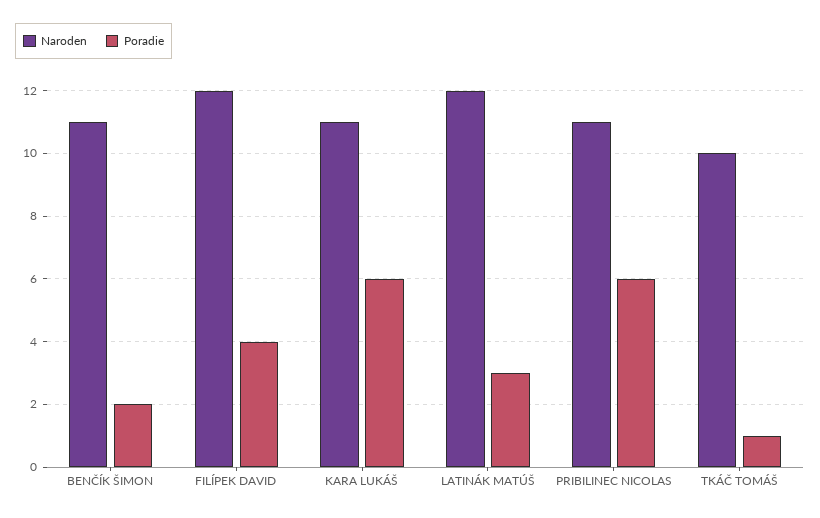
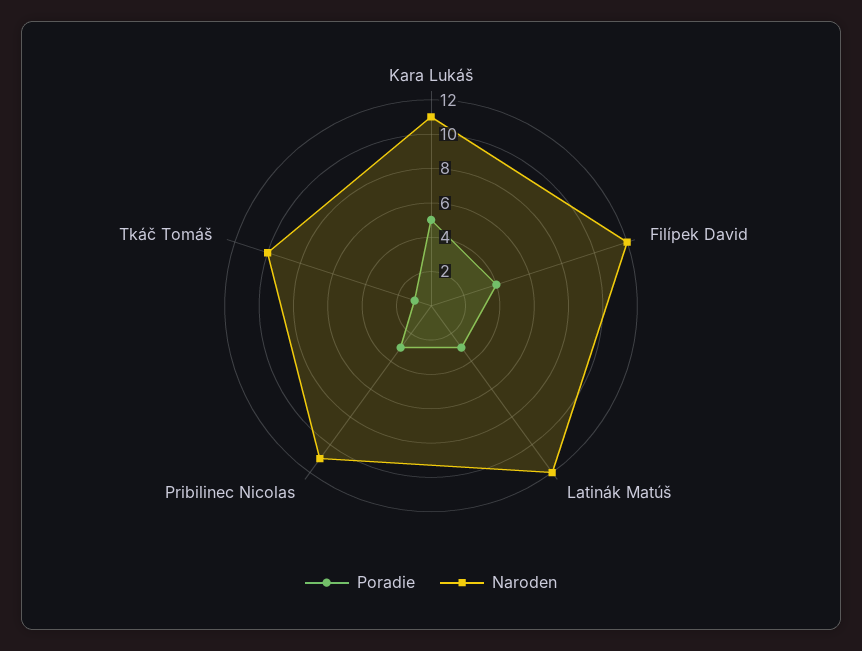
  {
    "Naroden": {
-     "BENČÍK ŠIMON": 11,
      "FILÍPEK DAVID": 12,
      "KARA LUKÁŠ": 11,
      "LATINÁK MATÚŠ": 12,
      "PRIBILINEC NICOLAS": 11,
      "TKÁČ TOMÁŠ": 10
    },
    "Poradie": {
-     "BENČÍK ŠIMON": 2,
      "FILÍPEK DAVID": 4,
-     "KARA LUKÁŠ": 6,
+     "KARA LUKÁŠ": 5,
      "LATINÁK MATÚŠ": 3,
-     "PRIBILINEC NICOLAS": 6,
+     "PRIBILINEC NICOLAS": 3,
      "TKÁČ TOMÁŠ": 1
    }
  }

